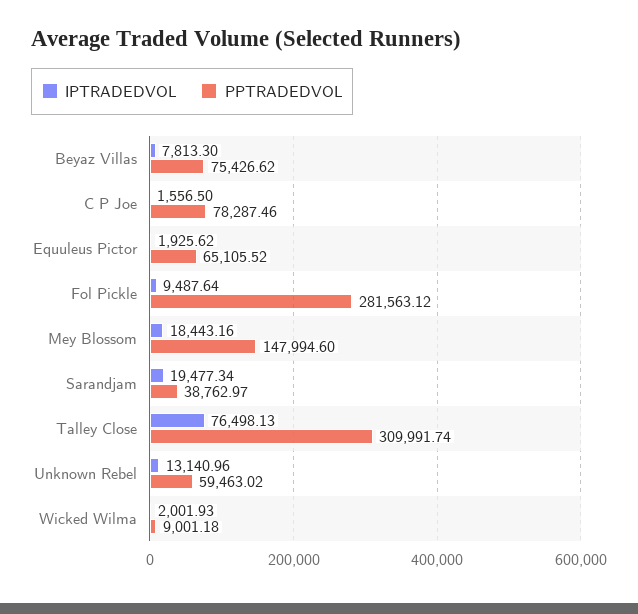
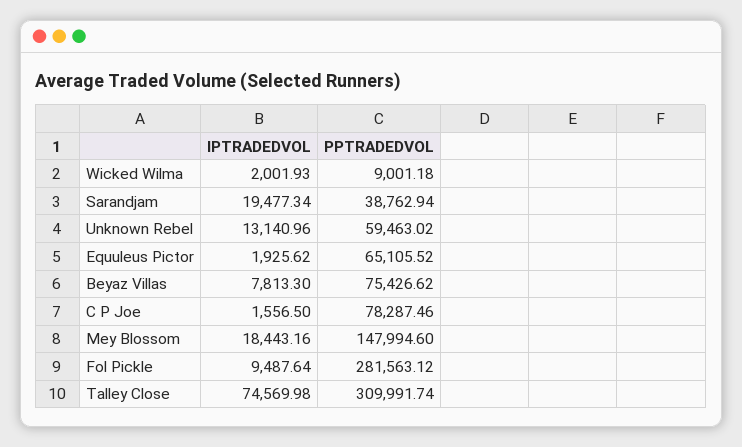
  {
    "IPTRADEDVOL": {
      "Beyaz Villas": 7813.3,
      "C P Joe": 1556.5,
      "Equuleus Pictor": 1925.62,
      "Fol Pickle": 9487.64,
      "Mey Blossom": 18443.16,
      "Sarandjam": 19477.34,
-     "Talley Close": 76498.13,
+     "Talley Close": 74569.98,
      "Unknown Rebel": 13140.96,
      "Wicked Wilma": 2001.93
    },
    "PPTRADEDVOL": {
      "Beyaz Villas": 75426.62,
      "C P Joe": 78287.46,
      "Equuleus Pictor": 65105.52,
      "Fol Pickle": 281563.12,
      "Mey Blossom": 147994.6,
-     "Sarandjam": 38762.97,
+     "Sarandjam": 38762.94,
      "Talley Close": 309991.74,
      "Unknown Rebel": 59463.02,
      "Wicked Wilma": 9001.18
    }
  }

